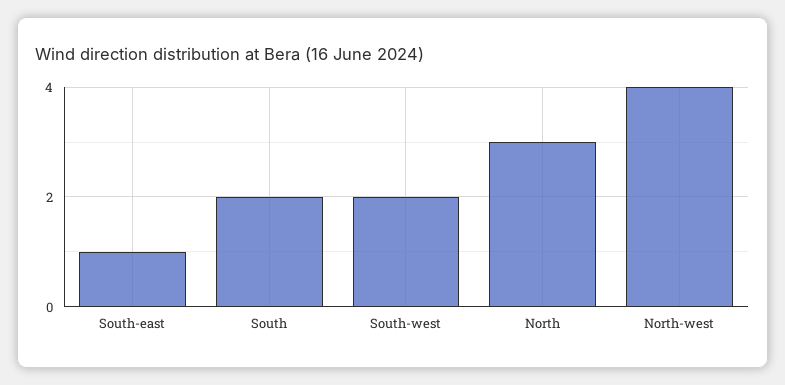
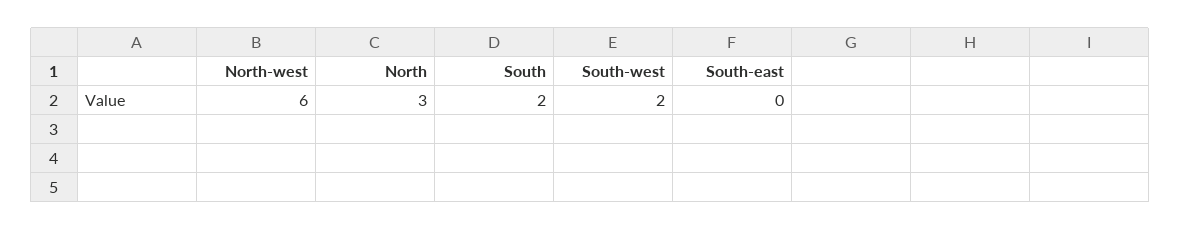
  {
-   "South-east": 1,
+   "South-east": 0,
    "South": 2,
    "South-west": 2,
    "North": 3,
-   "North-west": 4
+   "North-west": 6
  }

